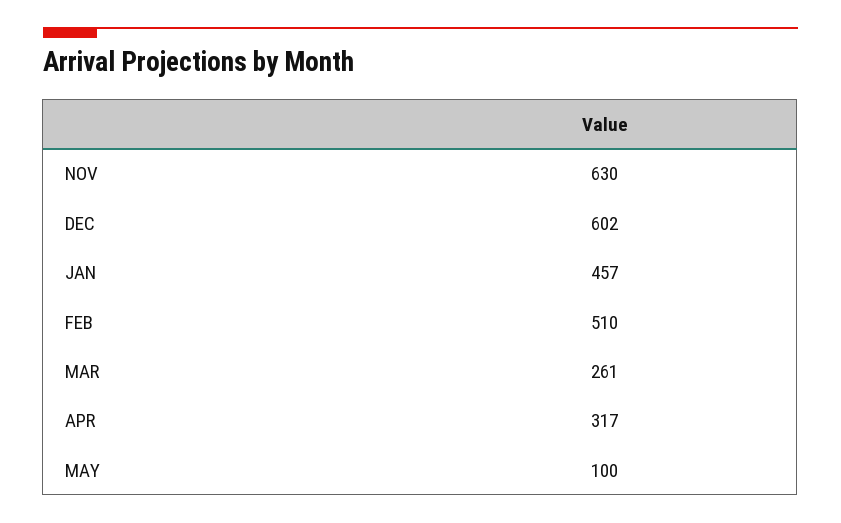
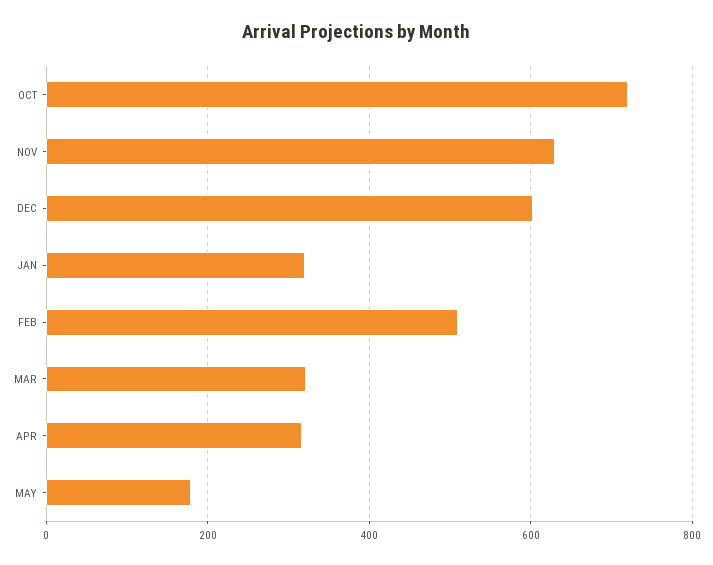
  {
    "NOV": 630,
    "DEC": 602,
-   "JAN": 457,
+   "JAN": 320,
    "FEB": 510,
-   "MAR": 261,
+   "MAR": 320,
    "APR": 317,
-   "MAY": 100
+   "MAY": 180,
+   "OCT": 720
  }

